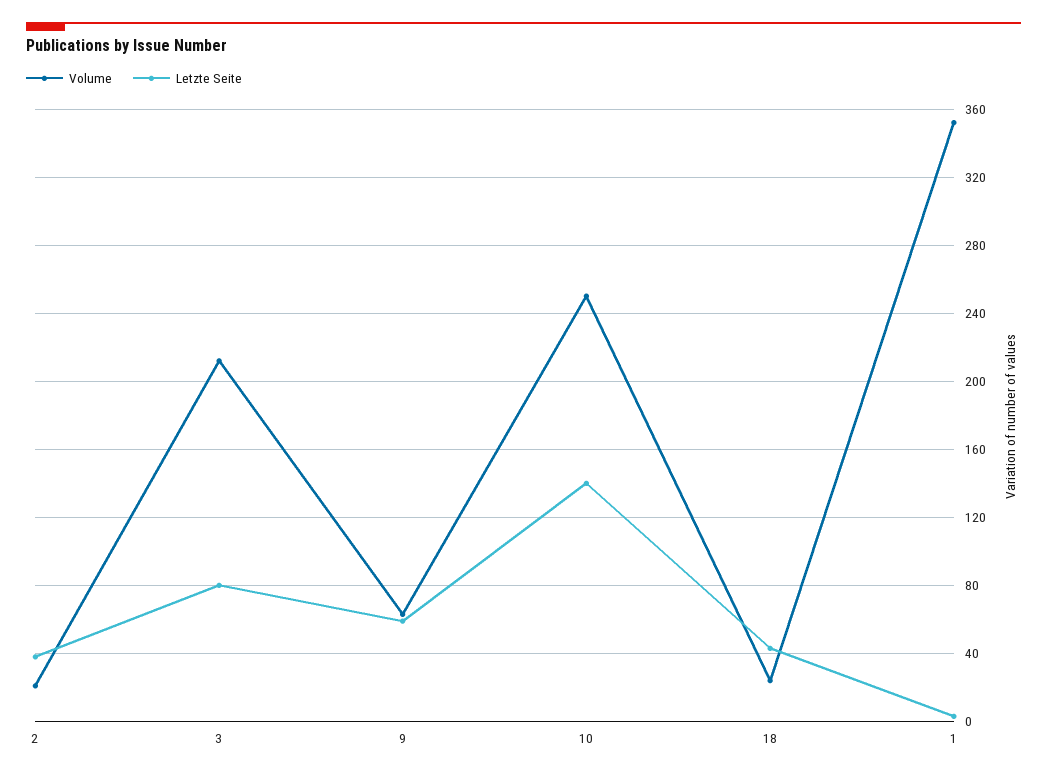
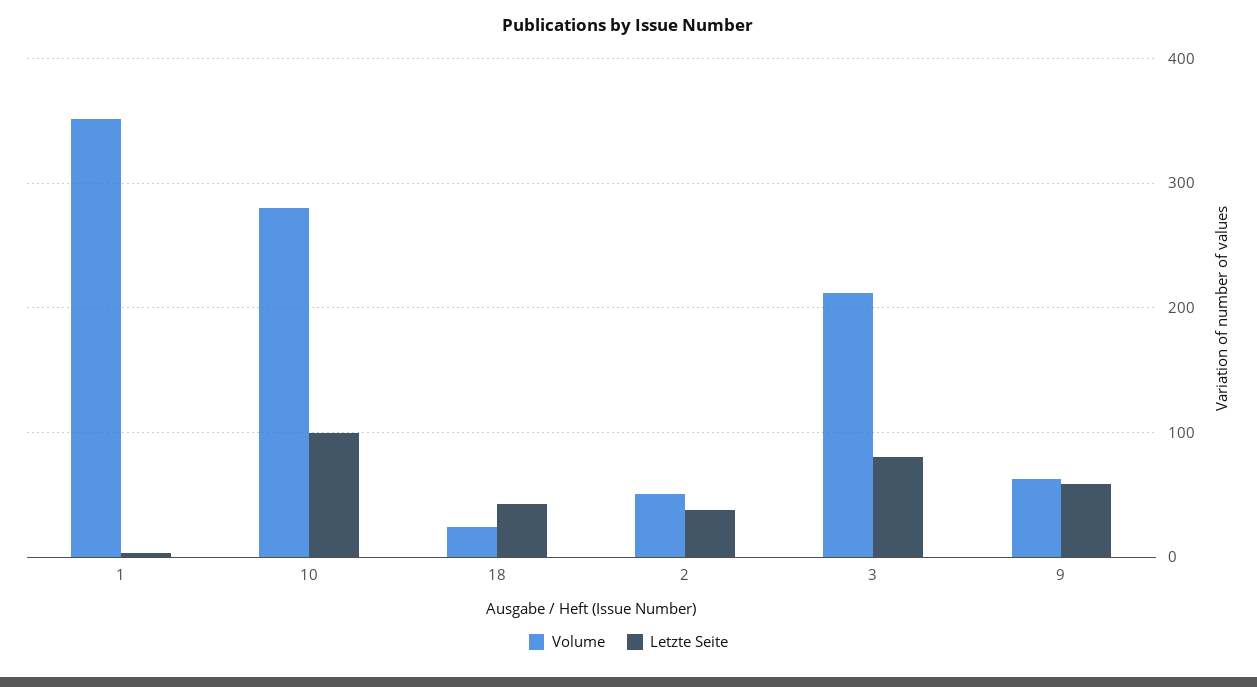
  {
    "Volume": {
-     "2": 20,
+     "2": 50,
      "3": 210,
      "9": 65,
-     "10": 250,
+     "10": 280,
      "18": 25,
      "1": 350
    },
    "Letzte Seite": {
      "2": 40,
      "3": 80,
      "9": 60,
-     "10": 140,
+     "10": 100,
      "18": 45,
      "1": 5
    }
  }

